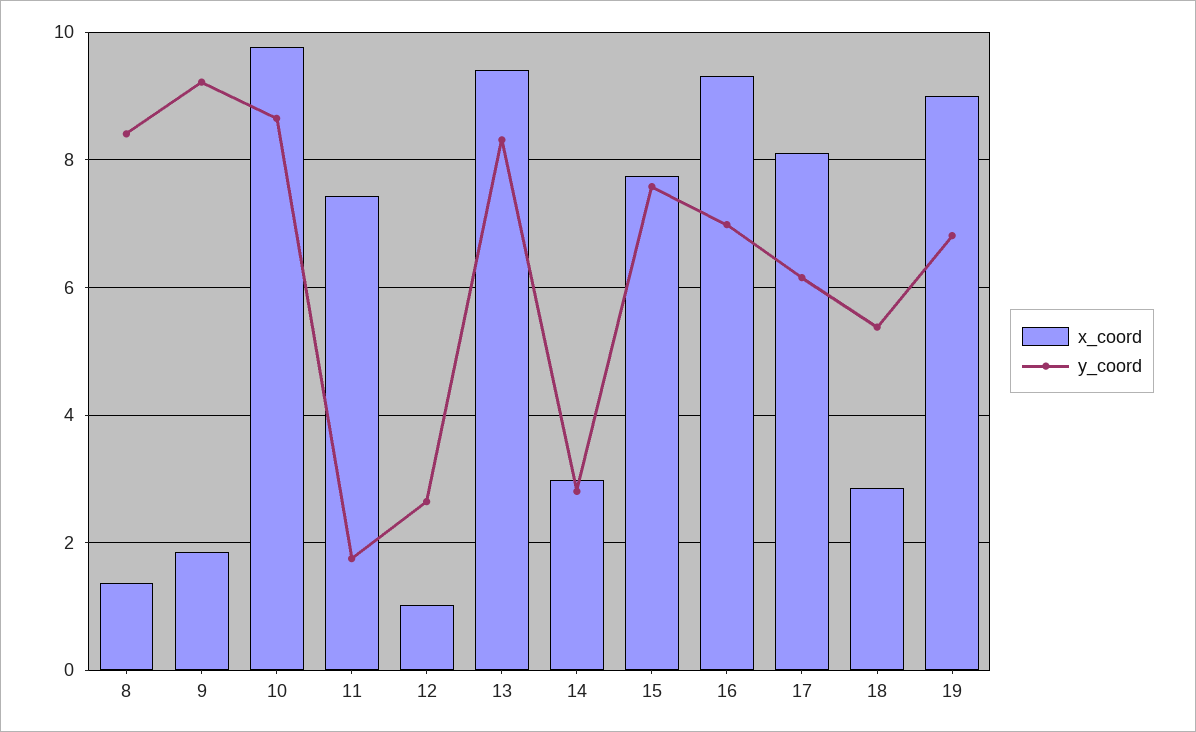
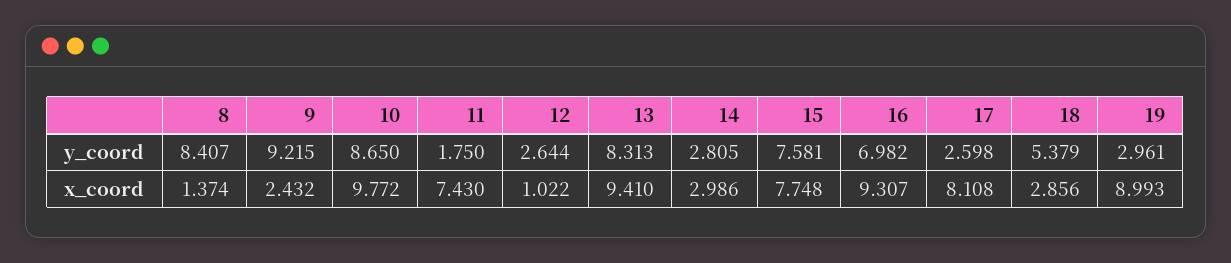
  {
    "x_coord": {
      "8": 1.374,
-     "9": 1.8,
+     "9": 2.432,
      "10": 9.772,
      "11": 7.43,
      "12": 1.022,
      "13": 9.41,
      "14": 2.986,
      "15": 7.748,
      "16": 9.307,
      "17": 8.108,
      "18": 2.856,
      "19": 8.993
    },
    "y_coord": {
      "8": 8.407,
      "9": 9.215,
      "10": 8.65,
      "11": 1.75,
      "12": 2.644,
      "13": 8.313,
      "14": 2.805,
      "15": 7.581,
      "16": 6.982,
-     "17": 6.2,
+     "17": 2.598,
      "18": 5.379,
-     "19": 6.8
+     "19": 2.961
    }
  }

